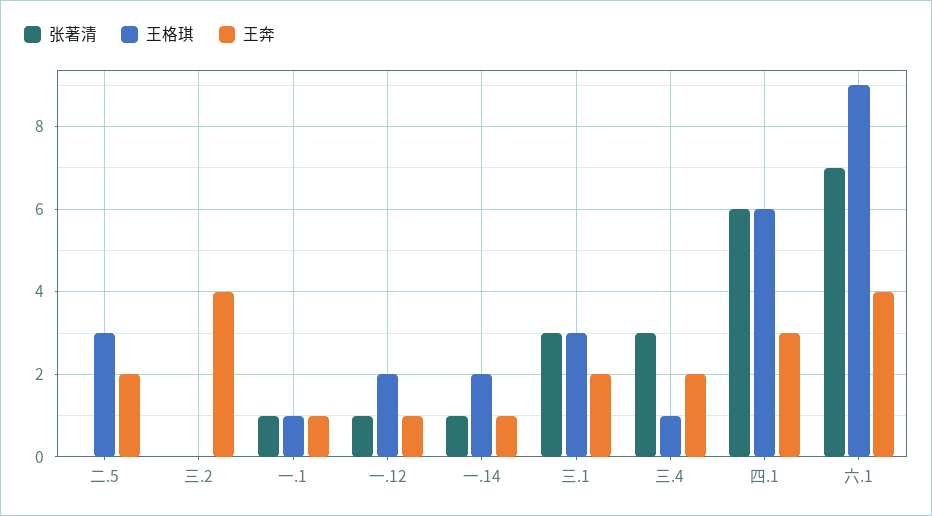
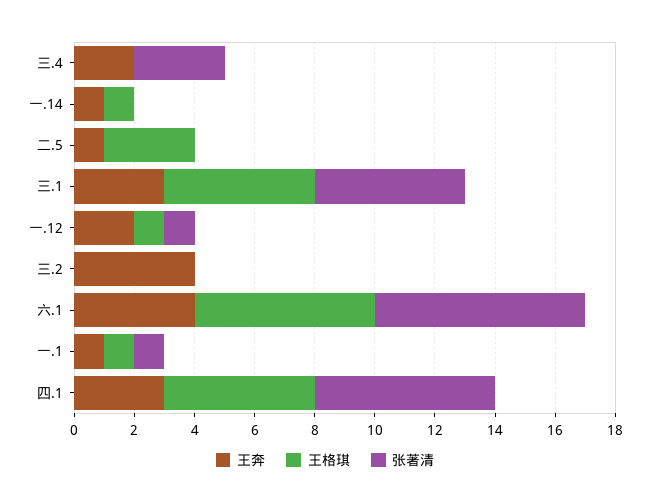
  {
    "张著清": {
      "二.5": 0,
      "三.2": 0,
      "一.1": 1,
      "一.12": 1,
-     "一.14": 1,
+     "一.14": 0,
-     "三.1": 3,
+     "三.1": 5,
      "三.4": 3,
      "四.1": 6,
      "六.1": 7
    },
    "王格琪": {
      "二.5": 3,
      "三.2": 0,
      "一.1": 1,
-     "一.12": 2,
+     "一.12": 1,
-     "一.14": 2,
+     "一.14": 1,
-     "三.1": 3,
+     "三.1": 5,
-     "三.4": 1,
+     "三.4": 0,
-     "四.1": 6,
+     "四.1": 5,
-     "六.1": 9
+     "六.1": 6
    },
    "王奔": {
-     "二.5": 2,
+     "二.5": 1,
      "三.2": 4,
      "一.1": 1,
-     "一.12": 1,
+     "一.12": 2,
      "一.14": 1,
-     "三.1": 2,
+     "三.1": 3,
      "三.4": 2,
      "四.1": 3,
      "六.1": 4
    }
  }

